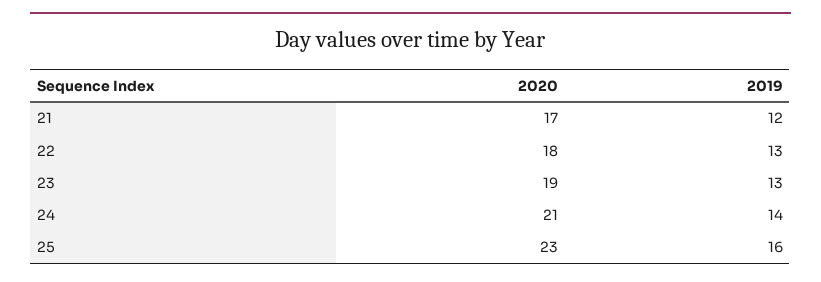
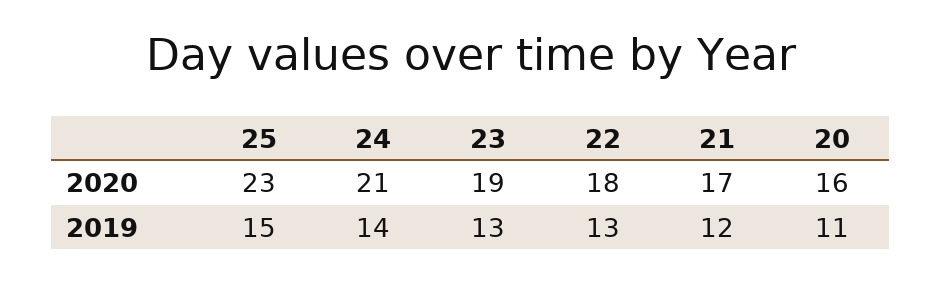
  {
    "2020": {
      "21": 17,
      "22": 18,
      "23": 19,
      "24": 21,
-     "25": 23
+     "25": 23,
+     "20": 16
    },
    "2019": {
      "21": 12,
      "22": 13,
      "23": 13,
      "24": 14,
-     "25": 16
+     "25": 15,
+     "20": 11
    }
  }

